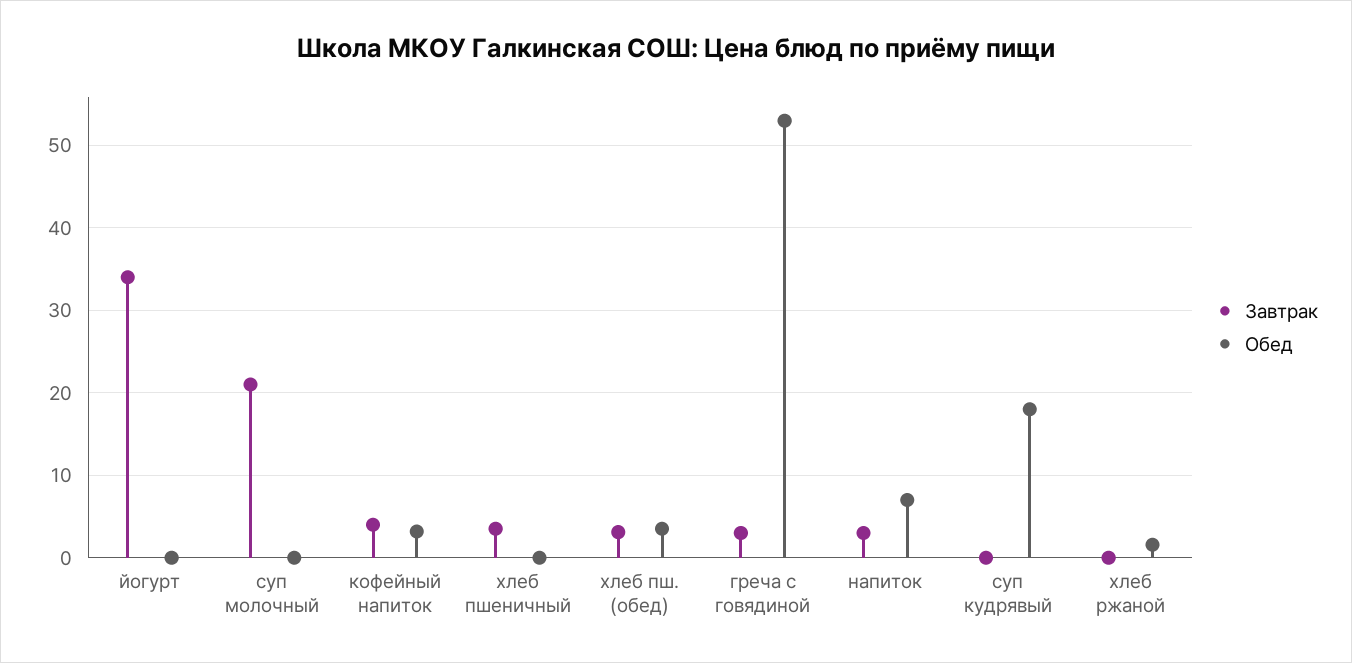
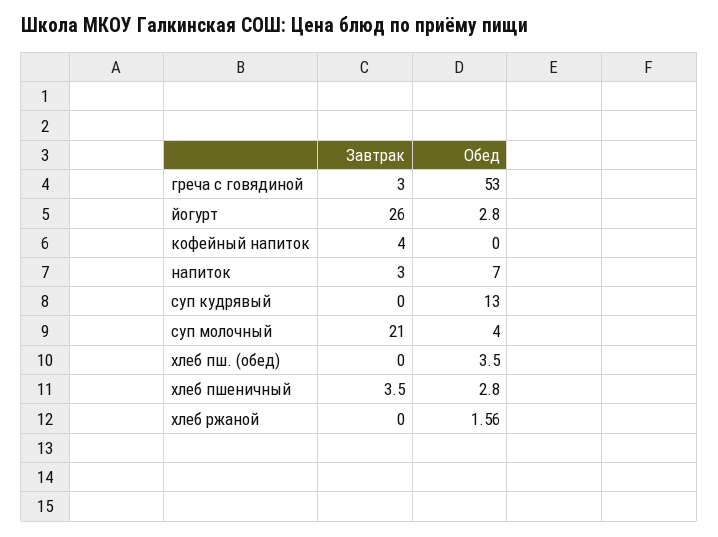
  {
    "Завтрак": {
-     "йогурт": 34,
+     "йогурт": 26,
      "суп молочный": 21,
      "кофейный напиток": 4,
      "хлеб пшеничный": 3.5,
-     "хлеб пш. (обед)": 3,
+     "хлеб пш. (обед)": 0,
      "греча с говядиной": 3,
      "напиток": 3,
      "суп кудрявый": 0,
      "хлеб ржаной": 0
    },
    "Обед": {
-     "йогурт": 0,
+     "йогурт": 2.8,
-     "суп молочный": 0,
+     "суп молочный": 4,
-     "кофейный напиток": 3,
+     "кофейный напиток": 0,
-     "хлеб пшеничный": 0,
+     "хлеб пшеничный": 2.8,
      "хлеб пш. (обед)": 3.5,
      "греча с говядиной": 53,
      "напиток": 7,
-     "суп кудрявый": 18,
+     "суп кудрявый": 13,
      "хлеб ржаной": 1.56
    }
  }

